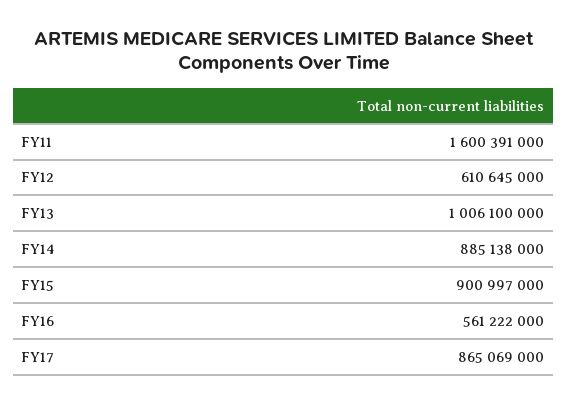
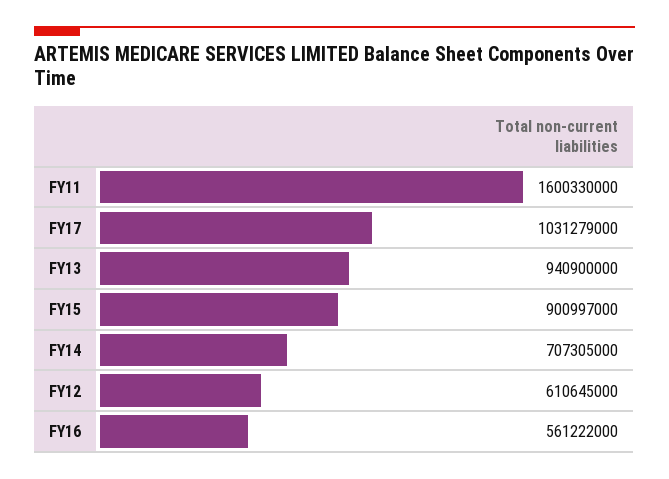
  {
-   "FY11": 1600391000,
+   "FY11": 1600330000,
    "FY12": 610645000,
-   "FY13": 1006100000,
+   "FY13": 940900000,
-   "FY14": 885138000,
+   "FY14": 707305000,
    "FY15": 900997000,
    "FY16": 561222000,
-   "FY17": 865069000
+   "FY17": 1031279000
  }

